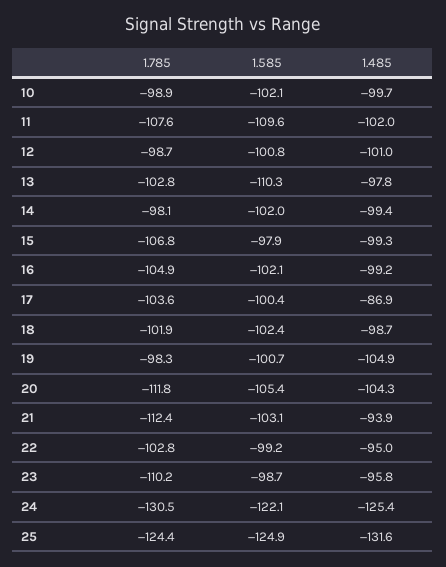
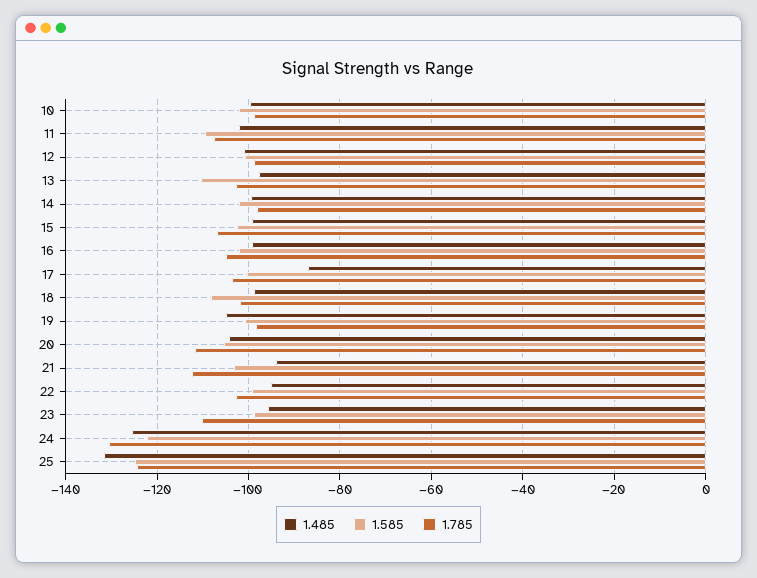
  {
    "1.785": {
      "10": -98.9,
      "11": -107.6,
      "12": -98.7,
      "13": -102.8,
      "14": -98.1,
      "15": -106.8,
      "16": -104.9,
      "17": -103.6,
      "18": -101.9,
      "19": -98.3,
      "20": -111.8,
      "21": -112.4,
      "22": -102.8,
      "23": -110.2,
      "24": -130.5,
      "25": -124.4
    },
    "1.585": {
      "10": -102.1,
      "11": -109.6,
      "12": -100.8,
      "13": -110.3,
      "14": -102,
-     "15": -97.9,
+     "15": -102,
      "16": -102.1,
      "17": -100.4,
-     "18": -102.4,
+     "18": -108,
      "19": -100.7,
      "20": -105.4,
      "21": -103.1,
      "22": -99.2,
      "23": -98.7,
      "24": -122.1,
      "25": -124.9
    },
    "1.485": {
      "10": -99.7,
      "11": -102,
      "12": -101,
      "13": -97.8,
      "14": -99.4,
      "15": -99.3,
      "16": -99.2,
      "17": -86.9,
      "18": -98.7,
      "19": -104.9,
      "20": -104.3,
      "21": -93.9,
      "22": -95,
      "23": -95.8,
      "24": -125.4,
      "25": -131.6
    }
  }

